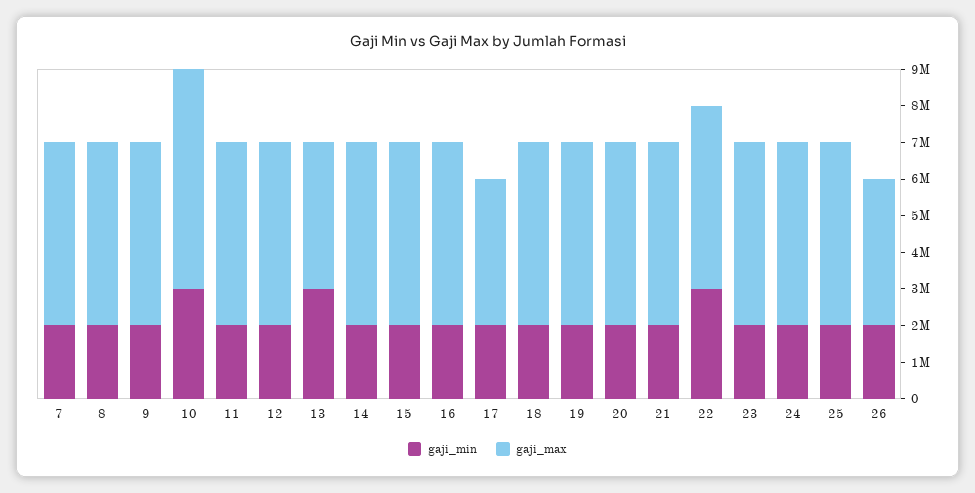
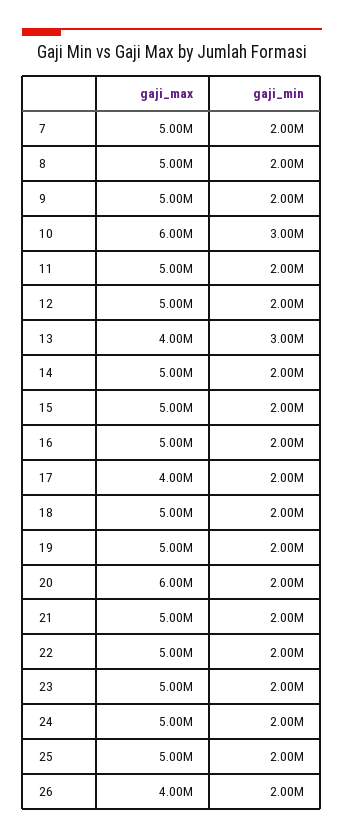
  {
    "gaji_min": {
      "7": 2000000,
      "8": 2000000,
      "9": 2000000,
      "10": 3000000,
      "11": 2000000,
      "12": 2000000,
      "13": 3000000,
      "14": 2000000,
      "15": 2000000,
      "16": 2000000,
      "17": 2000000,
      "18": 2000000,
      "19": 2000000,
      "20": 2000000,
      "21": 2000000,
-     "22": 3000000,
+     "22": 2000000,
      "23": 2000000,
      "24": 2000000,
      "25": 2000000,
      "26": 2000000
    },
    "gaji_max": {
      "7": 5000000,
      "8": 5000000,
      "9": 5000000,
      "10": 6000000,
      "11": 5000000,
      "12": 5000000,
      "13": 4000000,
      "14": 5000000,
      "15": 5000000,
      "16": 5000000,
      "17": 4000000,
      "18": 5000000,
      "19": 5000000,
-     "20": 5000000,
+     "20": 6000000,
      "21": 5000000,
      "22": 5000000,
      "23": 5000000,
      "24": 5000000,
      "25": 5000000,
      "26": 4000000
    }
  }

